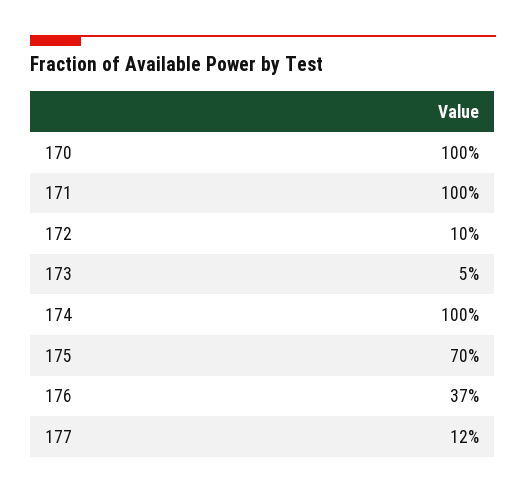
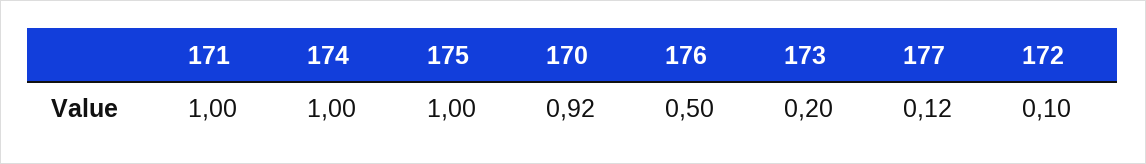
  {
-   "170": 1,
+   "170": 0.92,
    "171": 1,
    "172": 0.1,
-   "173": 0.05,
+   "173": 0.2,
    "174": 1,
-   "175": 0.7,
+   "175": 1,
-   "176": 0.37,
+   "176": 0.5,
    "177": 0.12
  }

